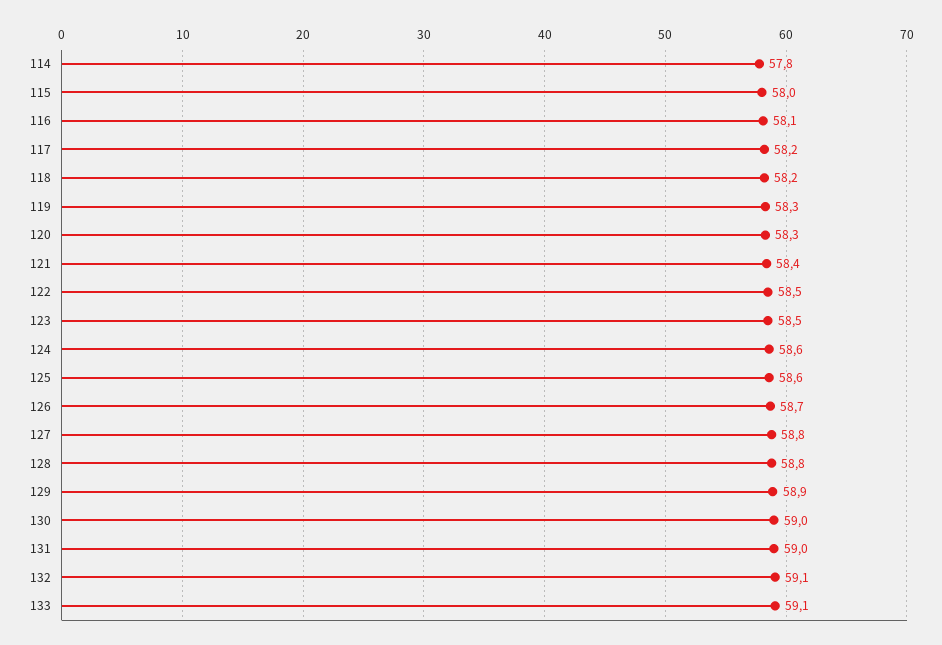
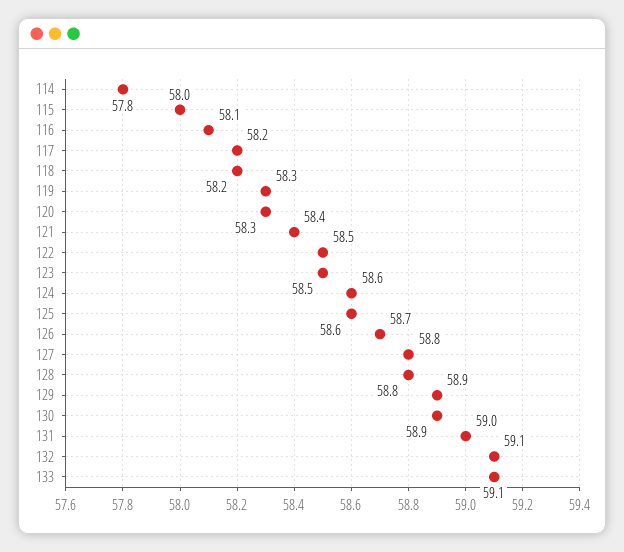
  {
    "114": 57.8,
    "115": 58,
    "116": 58.1,
    "117": 58.2,
    "118": 58.2,
    "119": 58.3,
    "120": 58.3,
    "121": 58.4,
    "122": 58.5,
    "123": 58.5,
    "124": 58.6,
    "125": 58.6,
    "126": 58.7,
    "127": 58.8,
    "128": 58.8,
    "129": 58.9,
-   "130": 59,
+   "130": 58.9,
    "131": 59,
    "132": 59.1,
    "133": 59.1
  }

